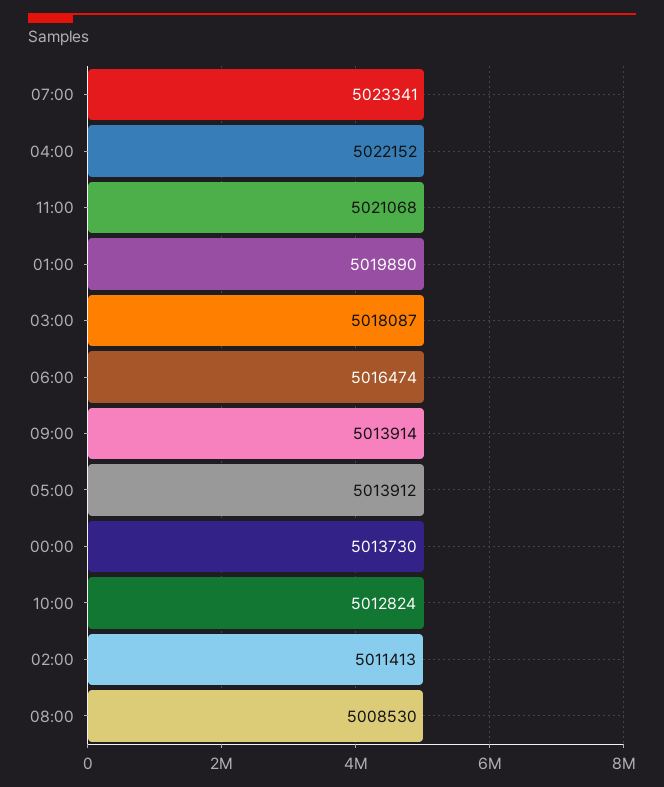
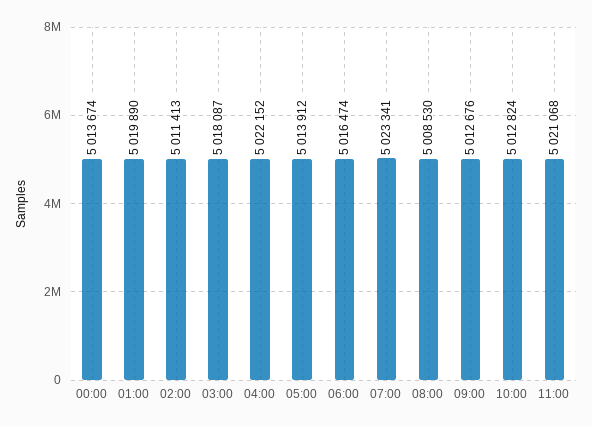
  {
    "07:00": 5023341,
    "04:00": 5022152,
    "11:00": 5021068,
    "01:00": 5019890,
    "03:00": 5018087,
    "06:00": 5016474,
-   "09:00": 5013914,
+   "09:00": 5012676,
    "05:00": 5013912,
-   "00:00": 5013730,
+   "00:00": 5013674,
    "10:00": 5012824,
    "02:00": 5011413,
    "08:00": 5008530
  }

